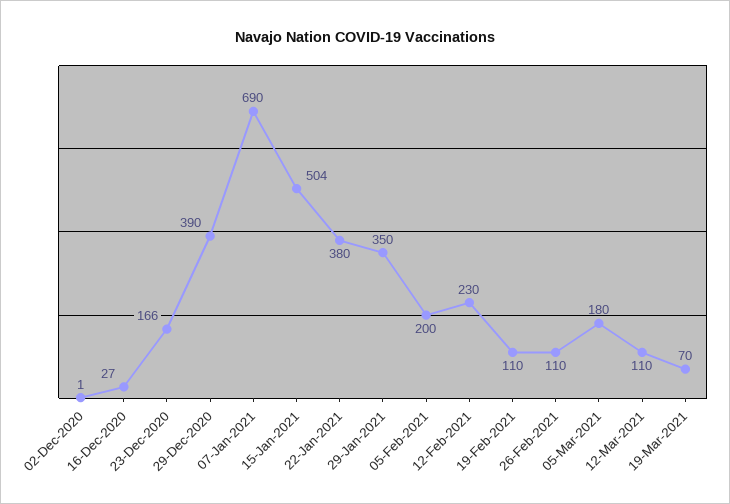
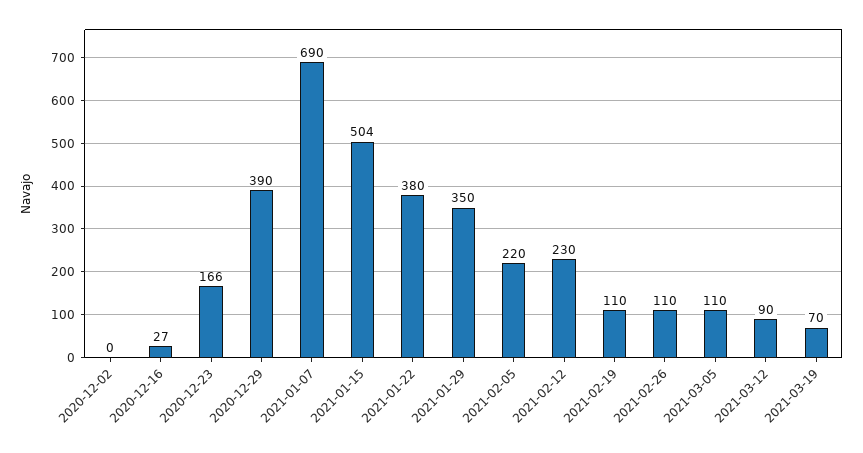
  {
-   "02-Dec-2020": 1,
+   "02-Dec-2020": 0,
    "16-Dec-2020": 27,
    "23-Dec-2020": 166,
    "29-Dec-2020": 390,
    "07-Jan-2021": 690,
    "15-Jan-2021": 504,
    "22-Jan-2021": 380,
    "29-Jan-2021": 350,
-   "05-Feb-2021": 200,
+   "05-Feb-2021": 220,
    "12-Feb-2021": 230,
    "19-Feb-2021": 110,
    "26-Feb-2021": 110,
-   "05-Mar-2021": 180,
+   "05-Mar-2021": 110,
-   "12-Mar-2021": 110,
+   "12-Mar-2021": 90,
    "19-Mar-2021": 70
  }

